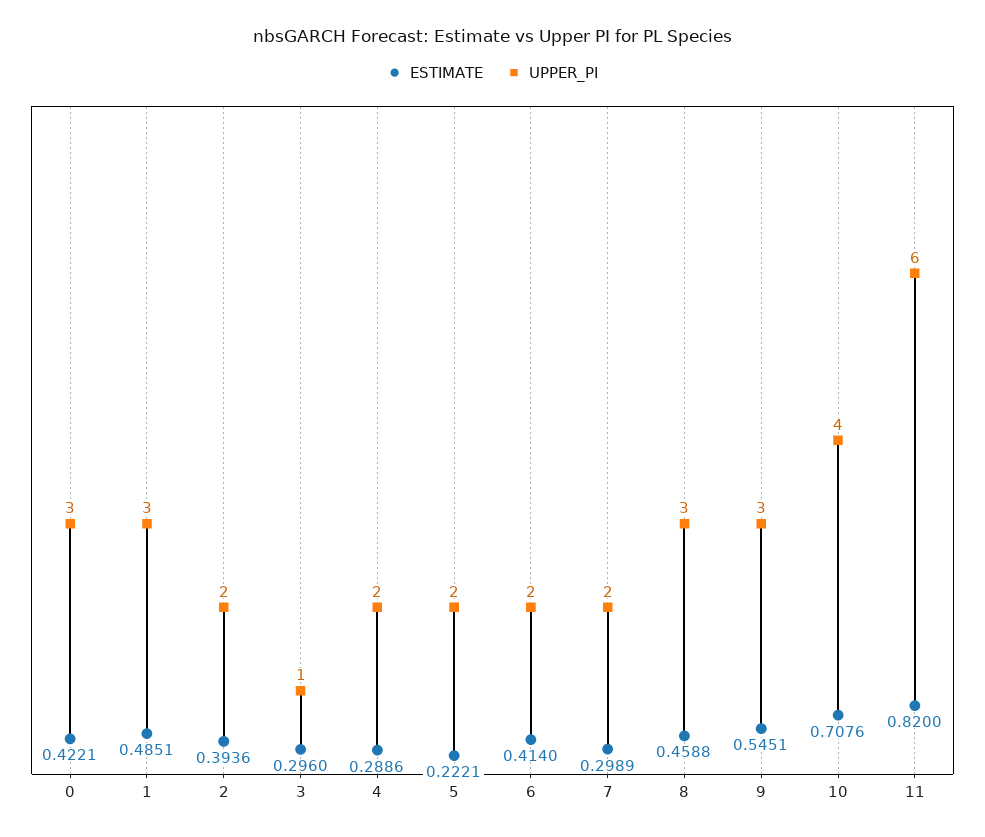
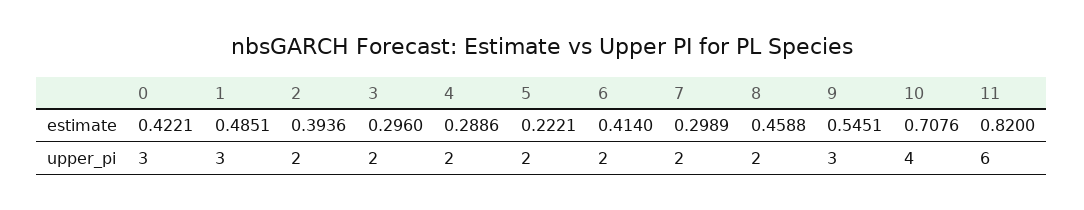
  {
    "ESTIMATE": {
      "0": 0.4221,
      "1": 0.4851,
      "2": 0.3936,
      "3": 0.296,
      "4": 0.2886,
      "5": 0.2221,
      "6": 0.414,
      "7": 0.2989,
      "8": 0.4588,
      "9": 0.5451,
      "10": 0.7076,
      "11": 0.82
    },
    "UPPER_PI": {
      "0": 3,
      "1": 3,
      "2": 2,
-     "3": 1,
+     "3": 2,
      "4": 2,
      "5": 2,
      "6": 2,
      "7": 2,
-     "8": 3,
+     "8": 2,
      "9": 3,
      "10": 4,
      "11": 6
    }
  }

